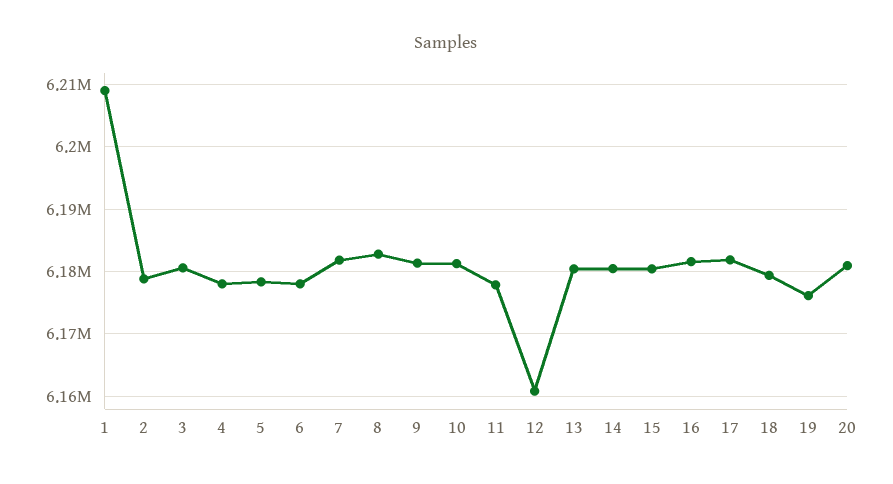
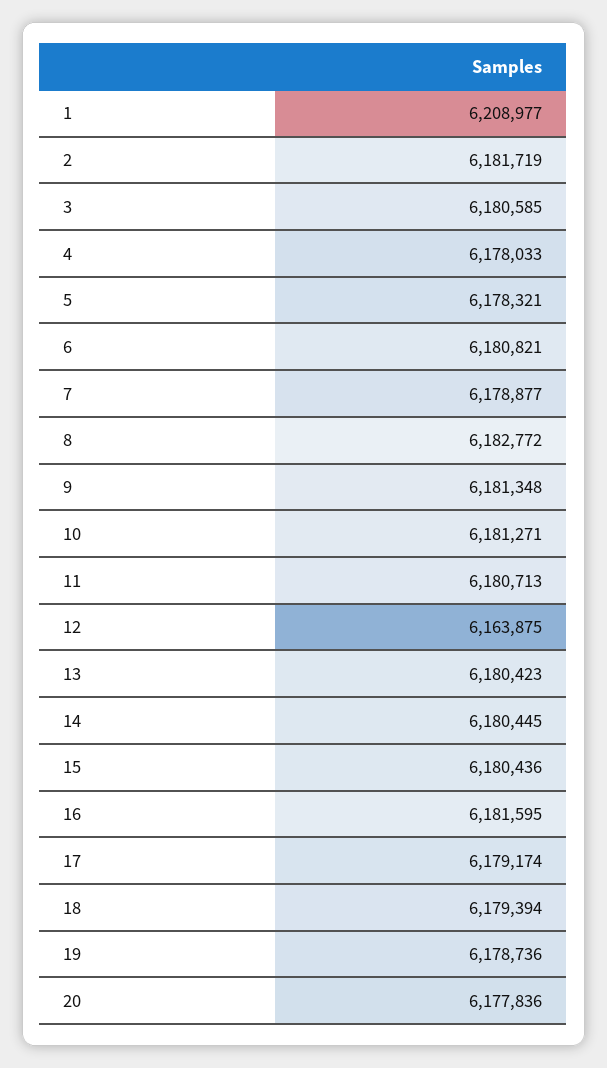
  {
    "1": 6208977,
-   "2": 6179000,
+   "2": 6181719,
    "3": 6180585,
    "4": 6178033,
    "5": 6178321,
-   "6": 6178000,
+   "6": 6180821,
-   "7": 6182000,
+   "7": 6178877,
    "8": 6182772,
    "9": 6181348,
    "10": 6181271,
-   "11": 6178000,
+   "11": 6180713,
-   "12": 6161000,
+   "12": 6163875,
    "13": 6180423,
    "14": 6180445,
    "15": 6180436,
    "16": 6181595,
-   "17": 6182000,
+   "17": 6179174,
    "18": 6179394,
-   "19": 6176000,
+   "19": 6178736,
-   "20": 6181000
+   "20": 6177836
  }

